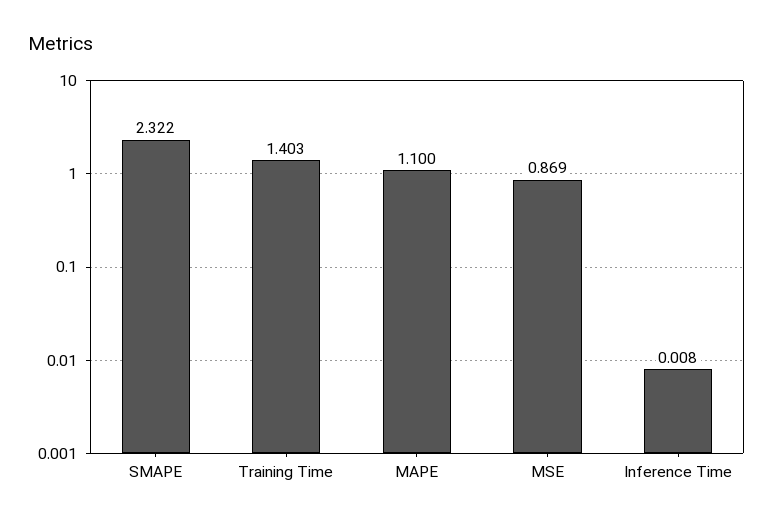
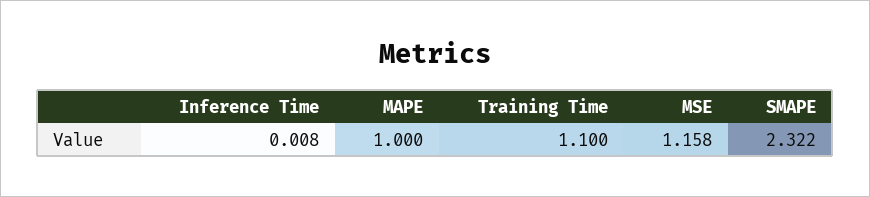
  {
    "SMAPE": 2.322,
-   "Training Time": 1.403,
+   "Training Time": 1.1,
-   "MAPE": 1.1,
+   "MAPE": 1,
-   "MSE": 0.869,
+   "MSE": 1.158,
    "Inference Time": 0.008
  }

